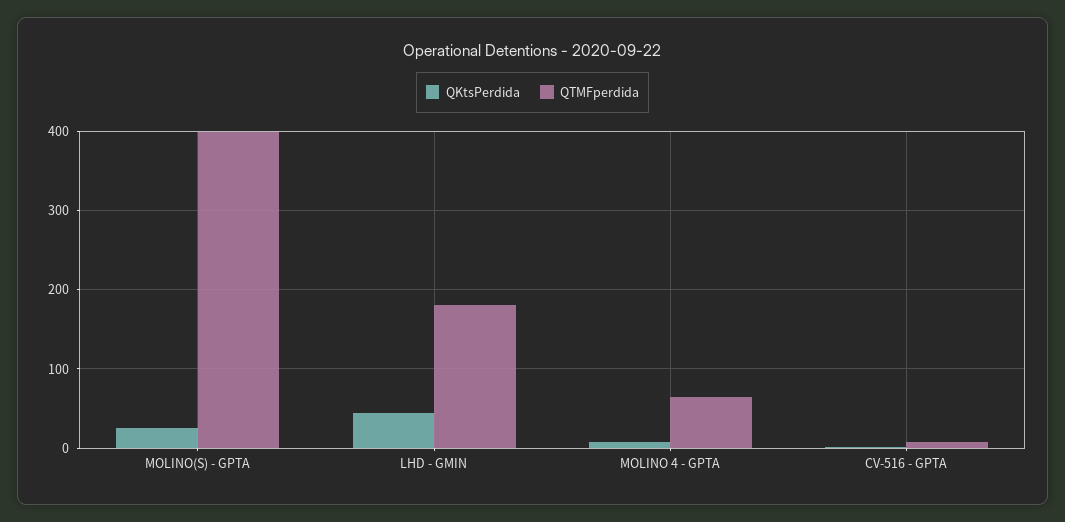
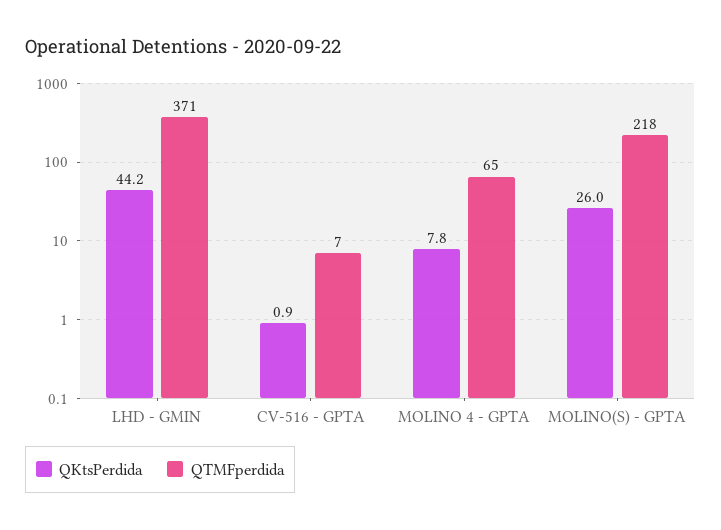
  {
    "QKtsPerdida": {
      "MOLINO(S) - GPTA": 26,
      "LHD - GMIN": 44.2,
      "MOLINO 4 - GPTA": 7.8,
      "CV-516 - GPTA": 0.9
    },
    "QTMFperdida": {
-     "MOLINO(S) - GPTA": 400,
+     "MOLINO(S) - GPTA": 218,
-     "LHD - GMIN": 180,
+     "LHD - GMIN": 371,
      "MOLINO 4 - GPTA": 65,
      "CV-516 - GPTA": 7
    }
  }

